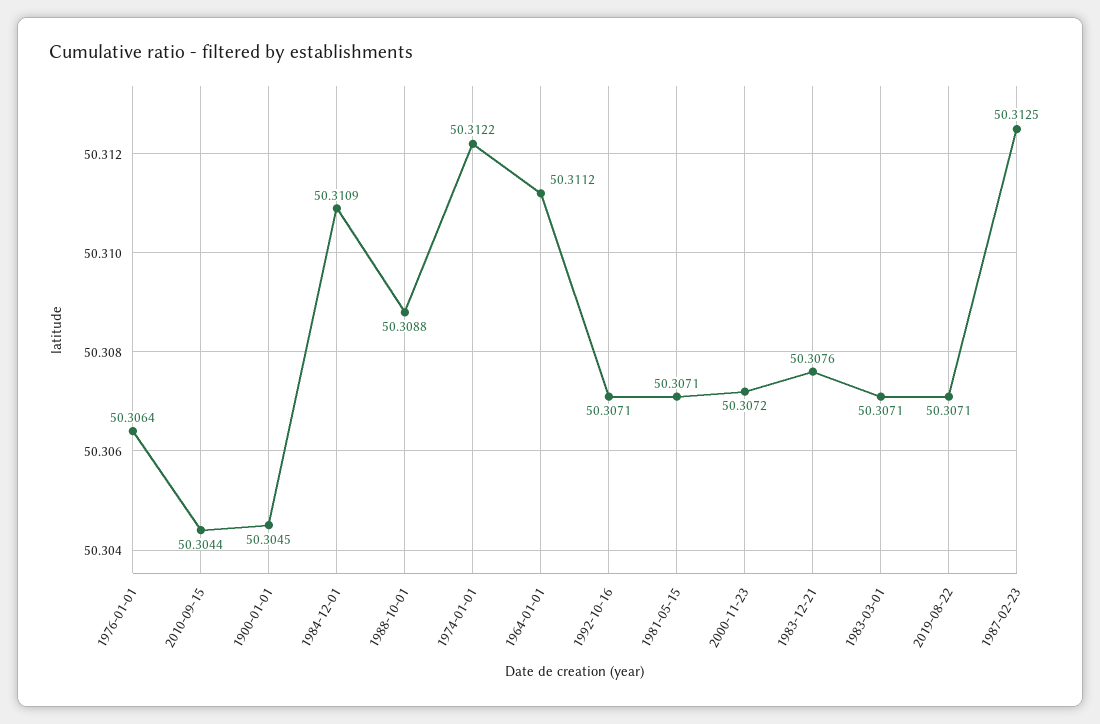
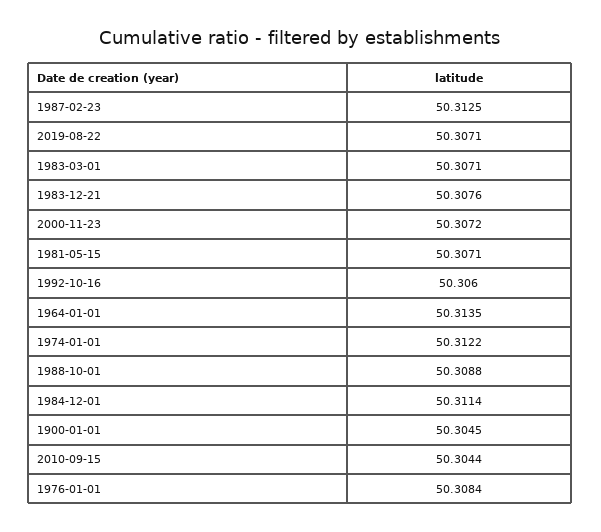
  {
-   "1976-01-01": 50.3064,
+   "1976-01-01": 50.3084,
    "2010-09-15": 50.3044,
    "1900-01-01": 50.3045,
-   "1984-12-01": 50.3109,
+   "1984-12-01": 50.3114,
    "1988-10-01": 50.3088,
    "1974-01-01": 50.3122,
-   "1964-01-01": 50.3112,
+   "1964-01-01": 50.3135,
-   "1992-10-16": 50.3071,
+   "1992-10-16": 50.306,
    "1981-05-15": 50.3071,
    "2000-11-23": 50.3072,
    "1983-12-21": 50.3076,
    "1983-03-01": 50.3071,
    "2019-08-22": 50.3071,
    "1987-02-23": 50.3125
  }

